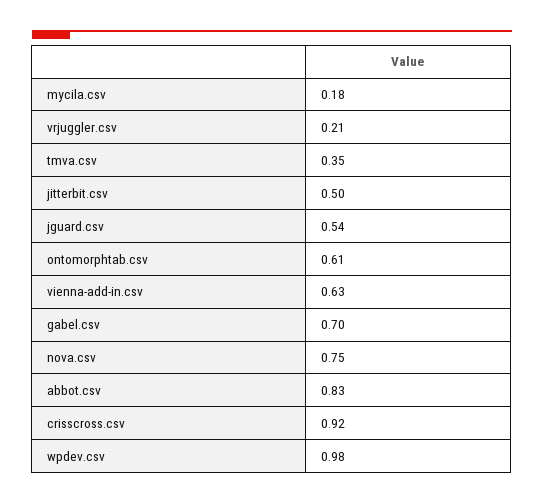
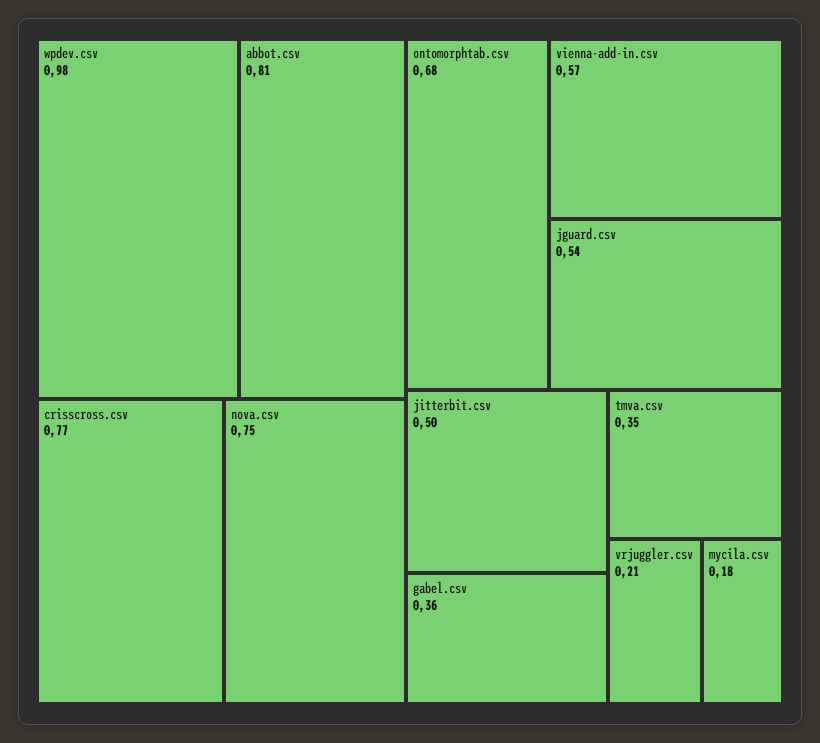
  {
    "mycila.csv": 0.18,
    "vrjuggler.csv": 0.21,
    "tmva.csv": 0.35,
    "jitterbit.csv": 0.5,
    "jguard.csv": 0.54,
-   "ontomorphtab.csv": 0.61,
+   "ontomorphtab.csv": 0.68,
-   "vienna-add-in.csv": 0.63,
+   "vienna-add-in.csv": 0.57,
-   "gabel.csv": 0.7,
+   "gabel.csv": 0.36,
    "nova.csv": 0.75,
-   "abbot.csv": 0.83,
+   "abbot.csv": 0.81,
-   "crisscross.csv": 0.92,
+   "crisscross.csv": 0.77,
    "wpdev.csv": 0.98
  }

